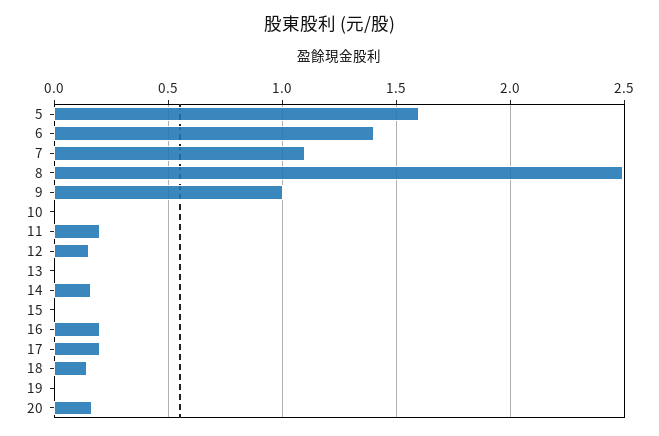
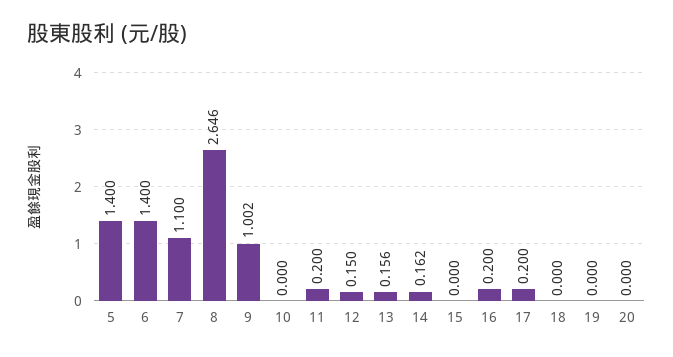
  {
-   "5": 1.6,
+   "5": 1.4,
    "6": 1.4,
    "7": 1.1,
-   "8": 2.5,
+   "8": 2.646,
    "9": 1.002,
    "10": 0,
    "11": 0.2,
    "12": 0.15,
-   "13": 0,
+   "13": 0.156,
    "14": 0.162,
    "15": 0,
    "16": 0.2,
    "17": 0.2,
-   "18": 0.15,
+   "18": 0,
    "19": 0,
-   "20": 0.15
+   "20": 0
  }

